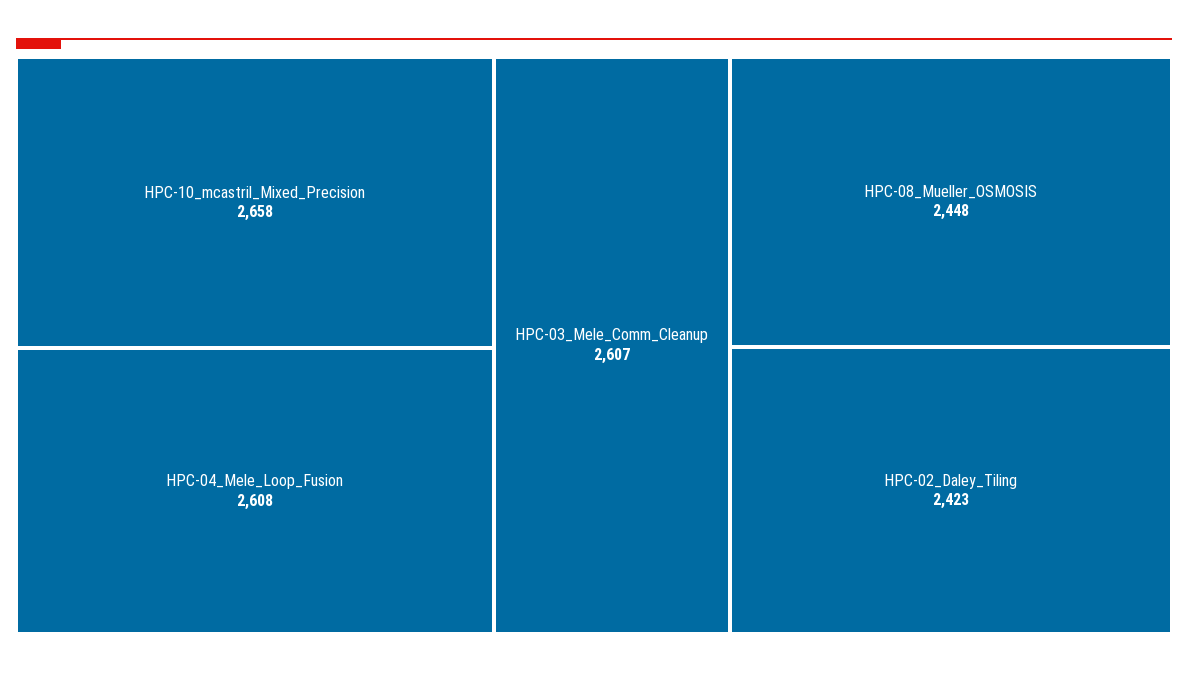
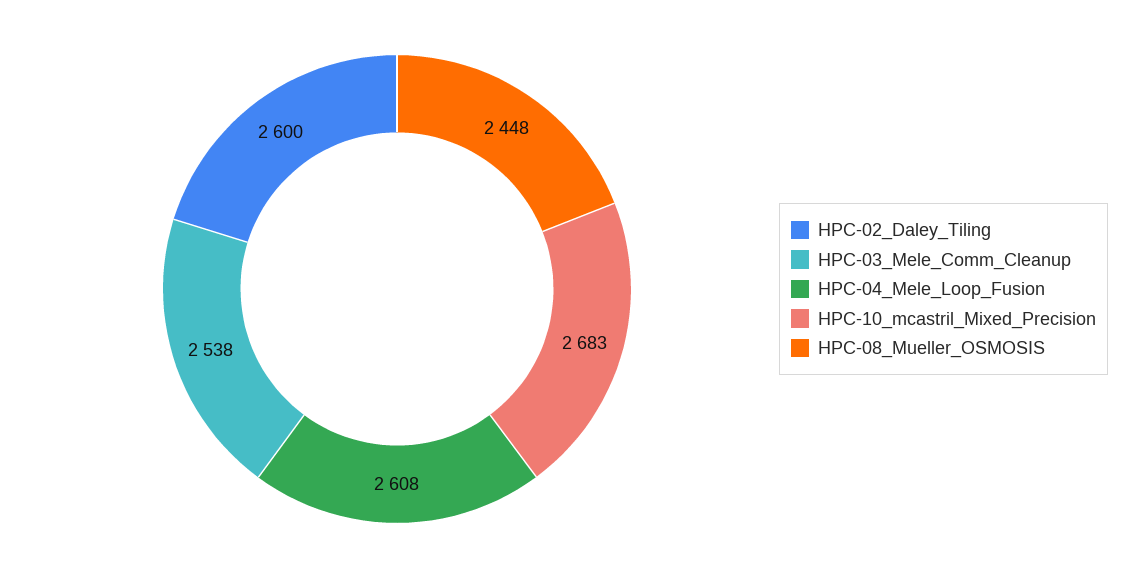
  {
-   "HPC-10_mcastril_Mixed_Precision": 2658,
+   "HPC-10_mcastril_Mixed_Precision": 2683,
    "HPC-04_Mele_Loop_Fusion": 2608,
-   "HPC-03_Mele_Comm_Cleanup": 2607,
+   "HPC-03_Mele_Comm_Cleanup": 2538,
    "HPC-08_Mueller_OSMOSIS": 2448,
-   "HPC-02_Daley_Tiling": 2423
+   "HPC-02_Daley_Tiling": 2600
  }

